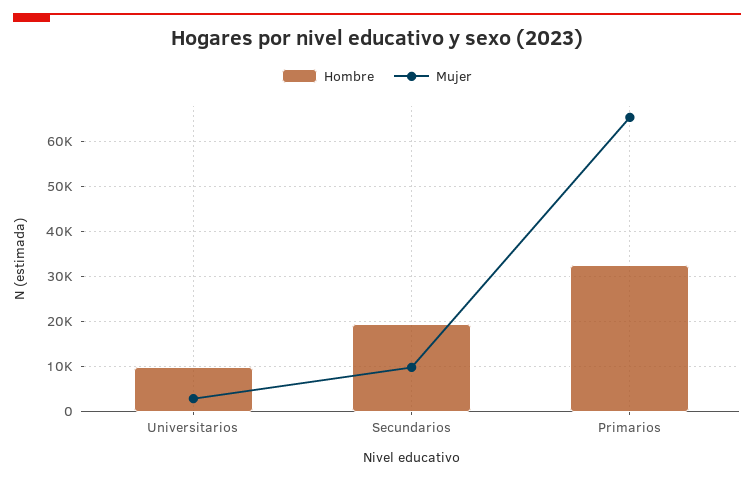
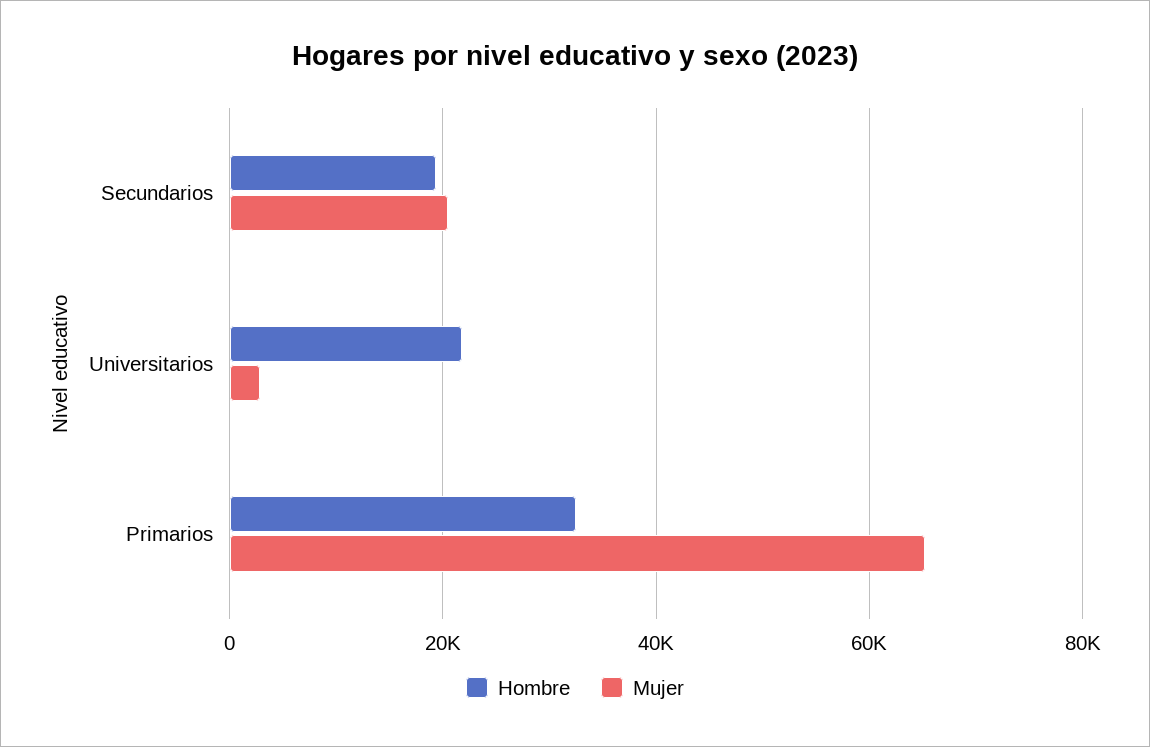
  {
    "Hombre": {
-     "Universitarios": 10000,
+     "Universitarios": 22000,
      "Secundarios": 20000,
      "Primarios": 32000
    },
    "Mujer": {
      "Universitarios": 2000,
-     "Secundarios": 10000,
+     "Secundarios": 20000,
      "Primarios": 66000
    }
  }

